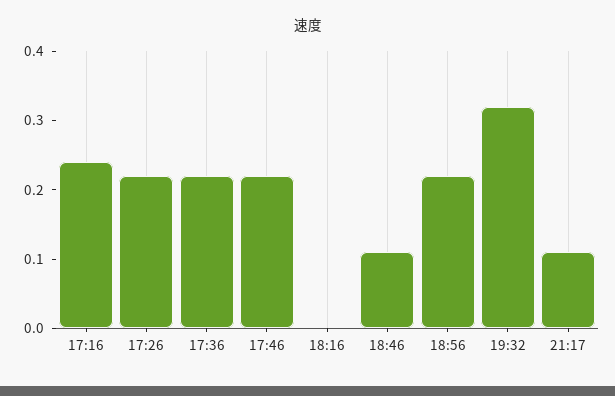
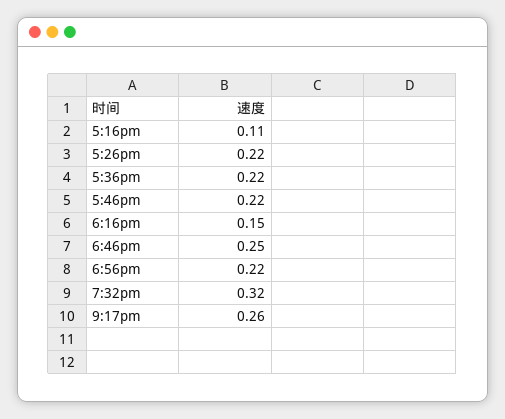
  {
-   "17:16": 0.25,
+   "17:16": 0.11,
    "17:26": 0.22,
    "17:36": 0.22,
    "17:46": 0.22,
-   "18:16": 0,
+   "18:16": 0.15,
-   "18:46": 0.1,
+   "18:46": 0.25,
    "18:56": 0.22,
    "19:32": 0.32,
-   "21:17": 0.1
+   "21:17": 0.26
  }

